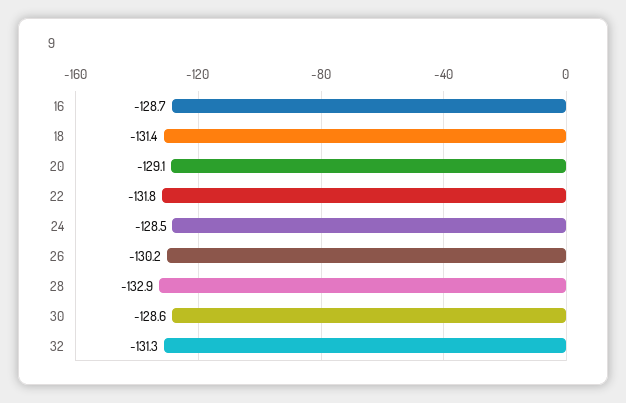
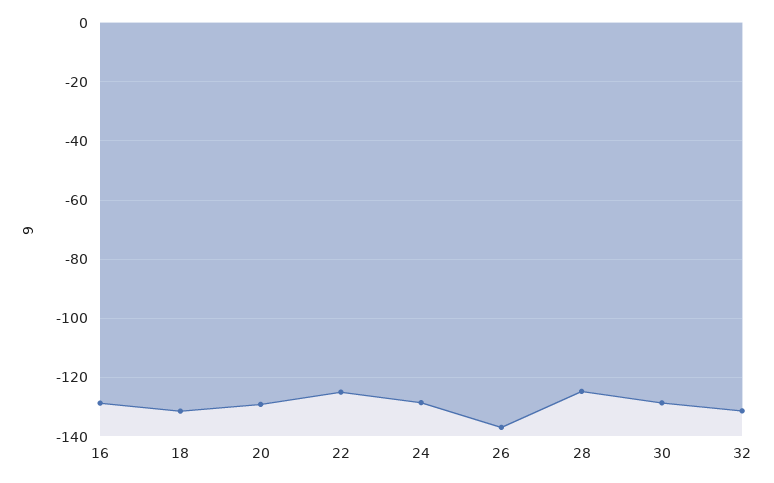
  {
    "16": -128.7,
    "18": -131.4,
    "20": -129.1,
-   "22": -131.8,
+   "22": -125,
    "24": -128.5,
-   "26": -130.2,
+   "26": -137.5,
-   "28": -132.9,
+   "28": -125,
    "30": -128.6,
    "32": -131.3
  }

